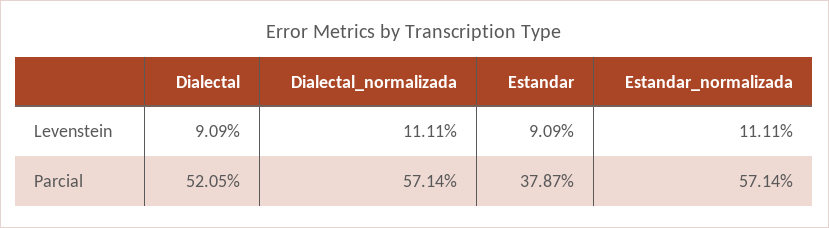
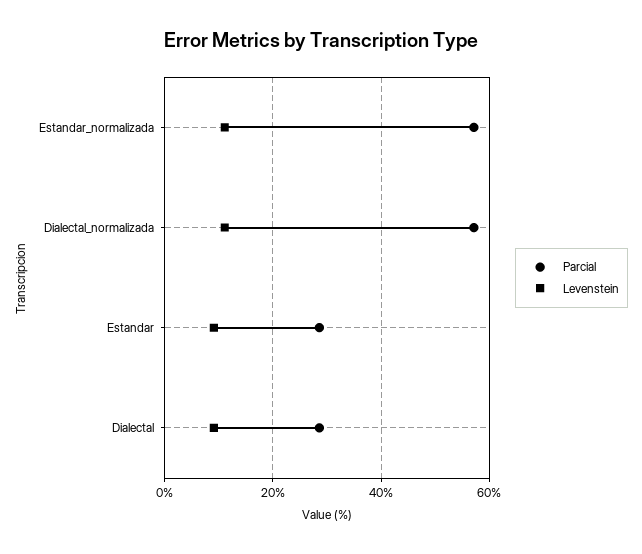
  {
    "Levenstein": {
      "Dialectal": 9.09,
      "Dialectal_normalizada": 11.11,
      "Estandar": 9.09,
      "Estandar_normalizada": 11.11
    },
    "Parcial": {
-     "Dialectal": 52.05,
+     "Dialectal": 28,
      "Dialectal_normalizada": 57.14,
-     "Estandar": 37.87,
+     "Estandar": 28,
      "Estandar_normalizada": 57.14
    }
  }

